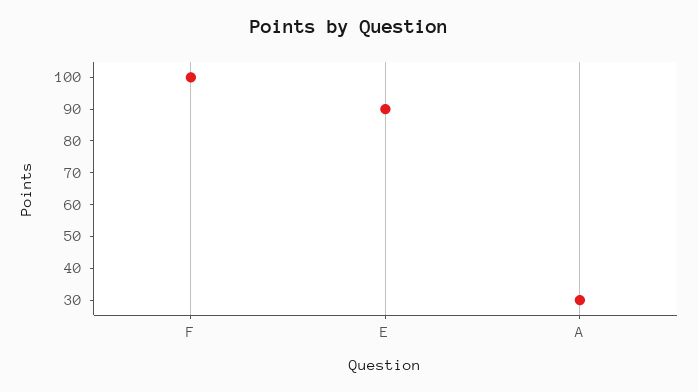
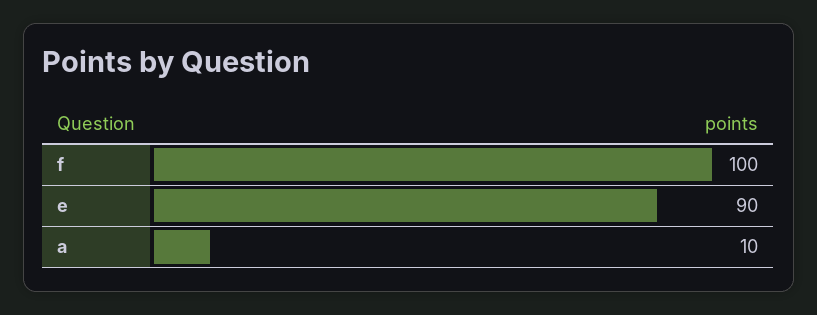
  {
    "F": 100,
    "E": 90,
-   "A": 30
+   "A": 10
  }

